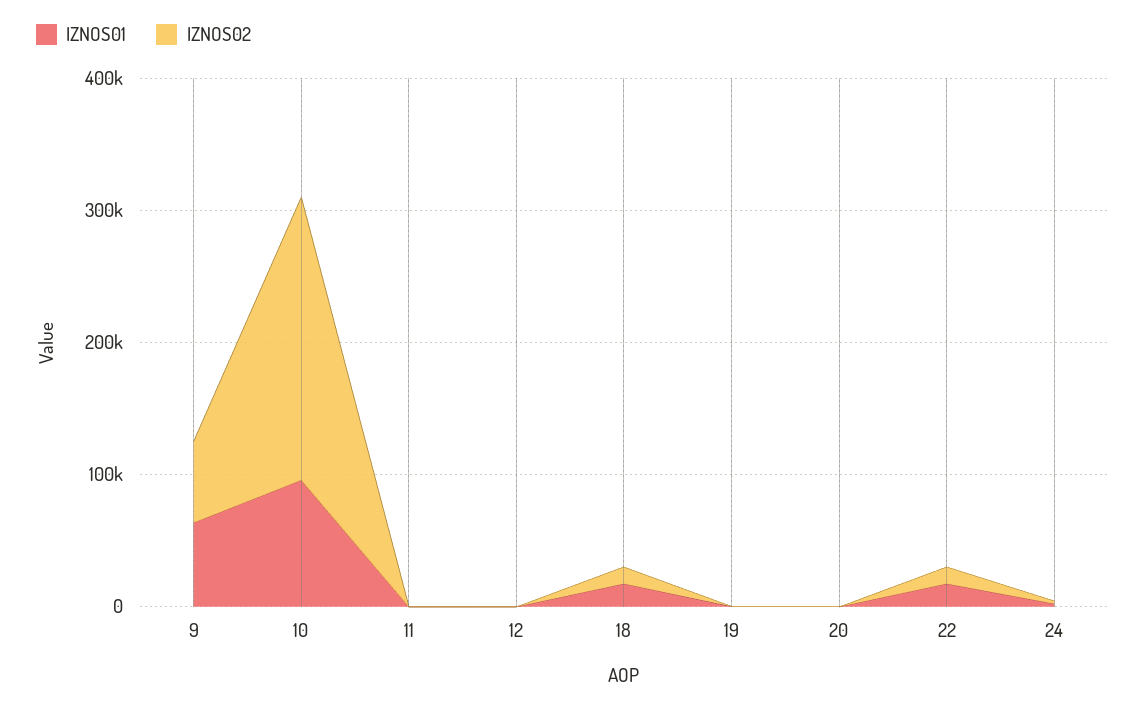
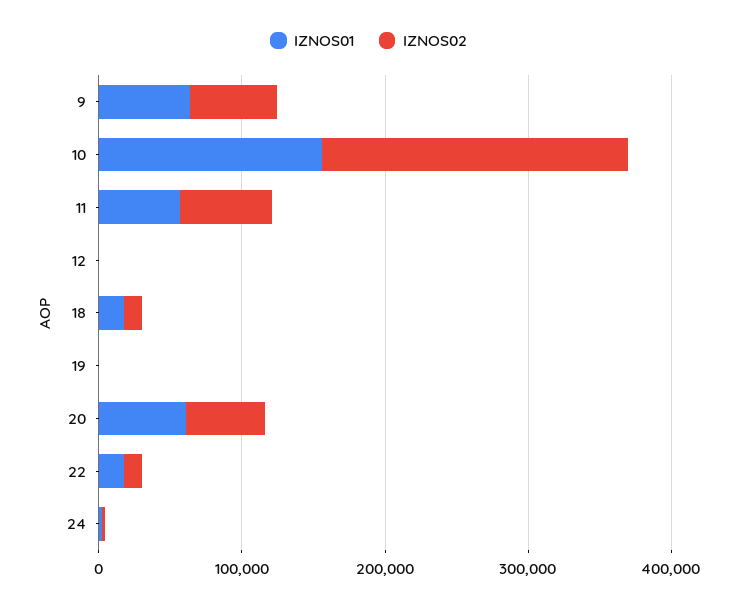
  {
    "IZNOS01": {
      "9": 60000,
-     "10": 100000,
+     "10": 160000,
-     "11": 0,
+     "11": 60000,
      "12": 0,
      "18": 20000,
      "19": 0,
-     "20": 0,
+     "20": 60000,
      "22": 20000,
      "24": 0
    },
    "IZNOS02": {
      "9": 60000,
      "10": 220000,
-     "11": 0,
+     "11": 60000,
      "12": 0,
      "18": 20000,
      "19": 0,
-     "20": 0,
+     "20": 60000,
      "22": 20000,
      "24": 0
    }
  }

